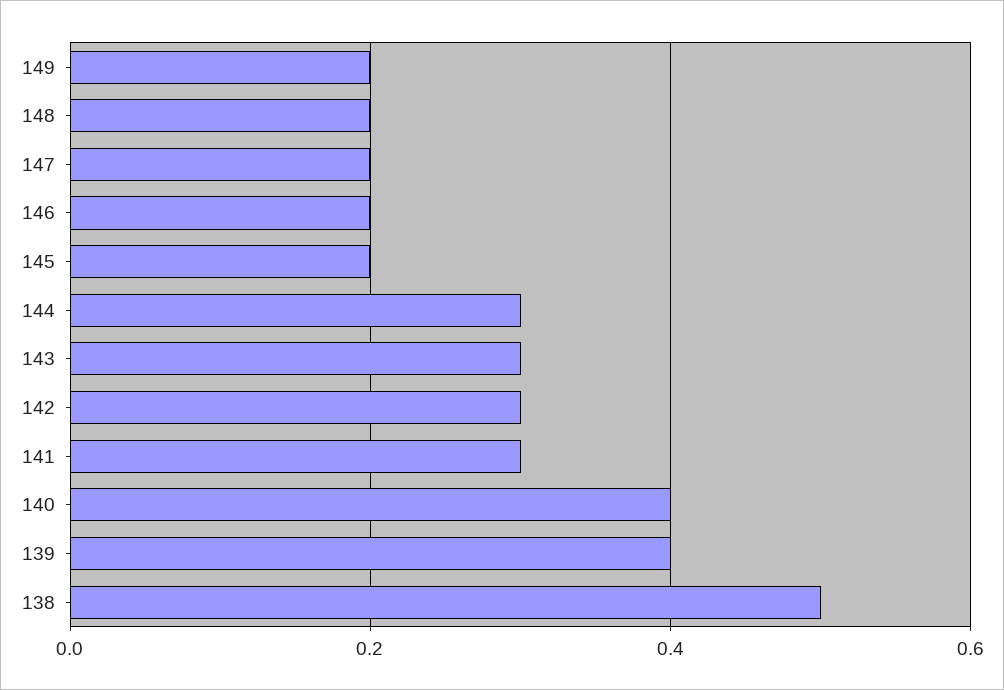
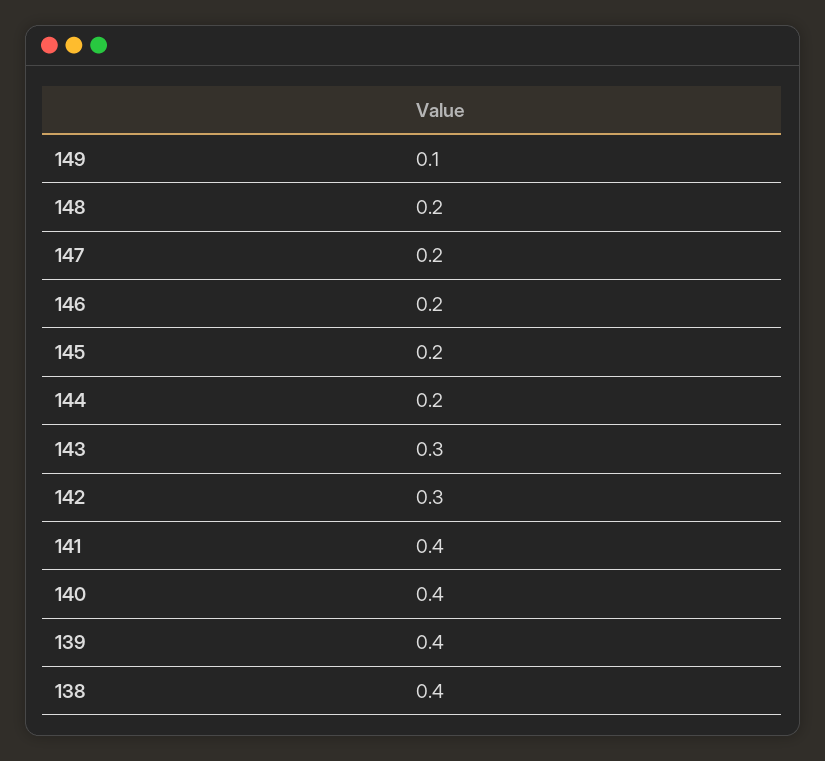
  {
-   "149": 0.2,
+   "149": 0.1,
    "148": 0.2,
    "147": 0.2,
    "146": 0.2,
    "145": 0.2,
-   "144": 0.3,
+   "144": 0.2,
    "143": 0.3,
    "142": 0.3,
-   "141": 0.3,
+   "141": 0.4,
    "140": 0.4,
    "139": 0.4,
-   "138": 0.5
+   "138": 0.4
  }

